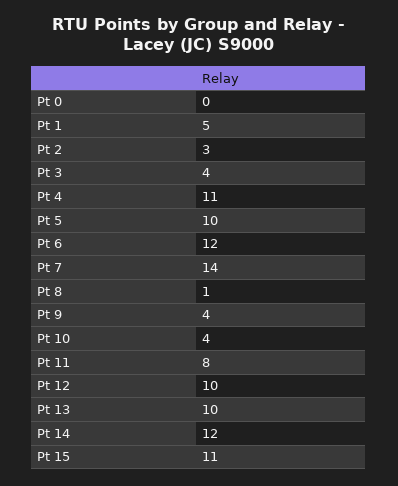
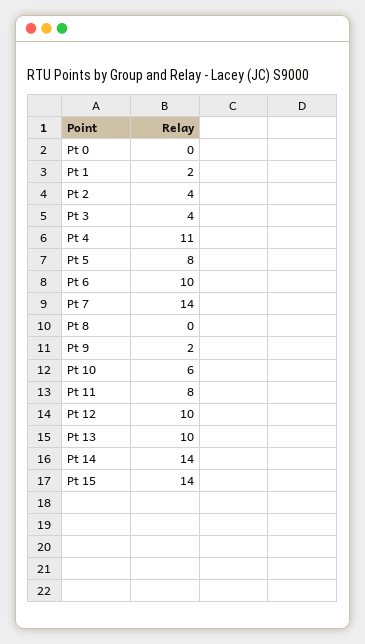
  {
    "Pt 0": 0,
-   "Pt 1": 5,
+   "Pt 1": 2,
-   "Pt 2": 3,
+   "Pt 2": 4,
    "Pt 3": 4,
    "Pt 4": 11,
-   "Pt 5": 10,
+   "Pt 5": 8,
-   "Pt 6": 12,
+   "Pt 6": 10,
    "Pt 7": 14,
-   "Pt 8": 1,
+   "Pt 8": 0,
-   "Pt 9": 4,
+   "Pt 9": 2,
-   "Pt 10": 4,
+   "Pt 10": 6,
    "Pt 11": 8,
    "Pt 12": 10,
    "Pt 13": 10,
-   "Pt 14": 12,
+   "Pt 14": 14,
-   "Pt 15": 11
+   "Pt 15": 14
  }

